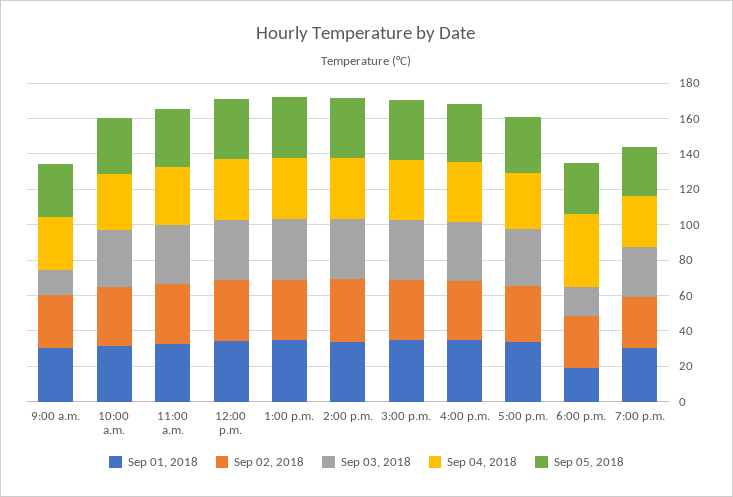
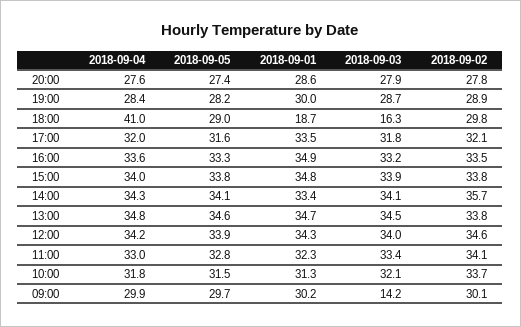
  {
    "Sep 01, 2018": {
      "9:00 a.m.": 30.2,
      "10:00 a.m.": 31.3,
      "11:00 a.m.": 32.3,
      "12:00 p.m.": 34.3,
      "1:00 p.m.": 34.7,
      "2:00 p.m.": 33.4,
      "3:00 p.m.": 34.8,
      "4:00 p.m.": 34.9,
      "5:00 p.m.": 33.5,
      "6:00 p.m.": 18.7,
-     "7:00 p.m.": 30
+     "7:00 p.m.": 30,
+     "20:00": 28.6
    },
    "Sep 02, 2018": {
      "9:00 a.m.": 30.1,
      "10:00 a.m.": 33.7,
      "11:00 a.m.": 34.1,
      "12:00 p.m.": 34.6,
      "1:00 p.m.": 33.8,
      "2:00 p.m.": 35.7,
      "3:00 p.m.": 33.8,
      "4:00 p.m.": 33.5,
      "5:00 p.m.": 32.1,
      "6:00 p.m.": 29.8,
-     "7:00 p.m.": 28.9
+     "7:00 p.m.": 28.9,
+     "20:00": 27.8
    },
    "Sep 03, 2018": {
      "9:00 a.m.": 14.2,
      "10:00 a.m.": 32.1,
      "11:00 a.m.": 33.4,
      "12:00 p.m.": 34,
      "1:00 p.m.": 34.5,
      "2:00 p.m.": 34.1,
      "3:00 p.m.": 33.9,
      "4:00 p.m.": 33.2,
      "5:00 p.m.": 31.8,
      "6:00 p.m.": 16.3,
-     "7:00 p.m.": 28.7
+     "7:00 p.m.": 28.7,
+     "20:00": 27.9
    },
    "Sep 04, 2018": {
      "9:00 a.m.": 29.9,
      "10:00 a.m.": 31.8,
      "11:00 a.m.": 33,
      "12:00 p.m.": 34.2,
      "1:00 p.m.": 34.8,
      "2:00 p.m.": 34.3,
      "3:00 p.m.": 34,
      "4:00 p.m.": 33.6,
      "5:00 p.m.": 32,
      "6:00 p.m.": 41,
-     "7:00 p.m.": 28.4
+     "7:00 p.m.": 28.4,
+     "20:00": 27.6
    },
    "Sep 05, 2018": {
      "9:00 a.m.": 29.7,
      "10:00 a.m.": 31.5,
      "11:00 a.m.": 32.8,
      "12:00 p.m.": 33.9,
      "1:00 p.m.": 34.6,
      "2:00 p.m.": 34.1,
      "3:00 p.m.": 33.8,
      "4:00 p.m.": 33.3,
      "5:00 p.m.": 31.6,
      "6:00 p.m.": 29,
-     "7:00 p.m.": 28.2
+     "7:00 p.m.": 28.2,
+     "20:00": 27.4
    }
  }

